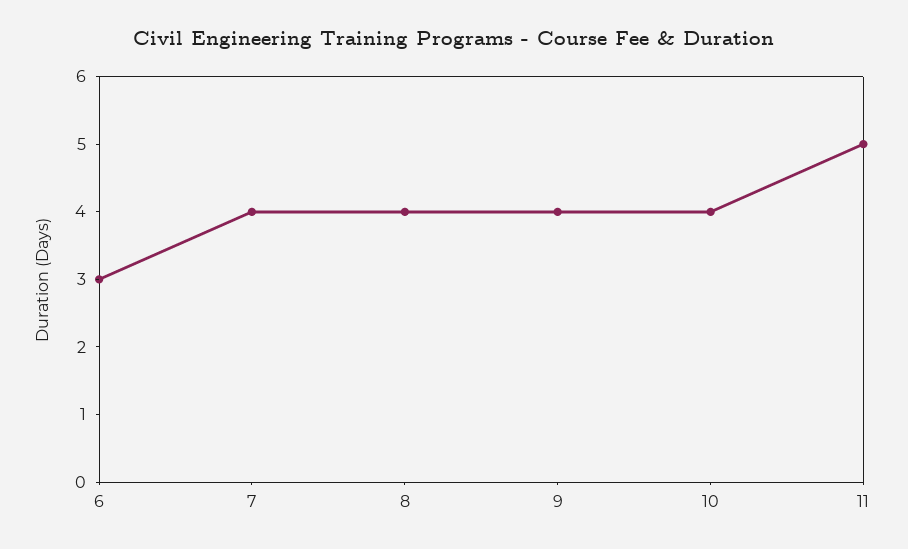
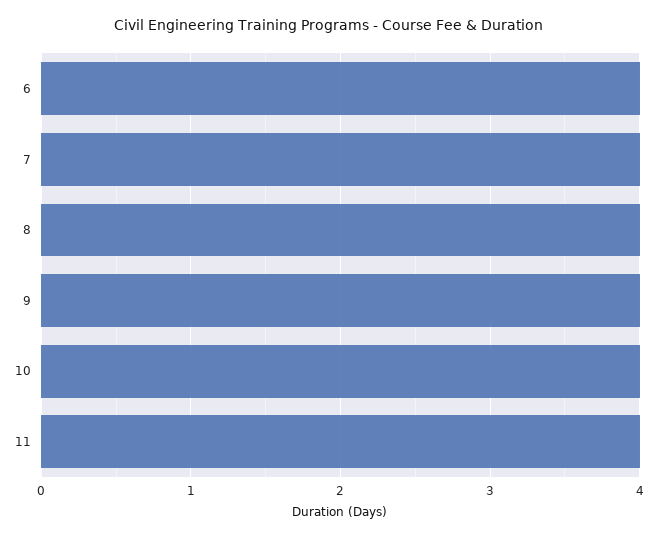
  {
-   "6": 3,
+   "6": 4,
    "7": 4,
    "8": 4,
    "9": 4,
    "10": 4,
-   "11": 5
+   "11": 4
  }

